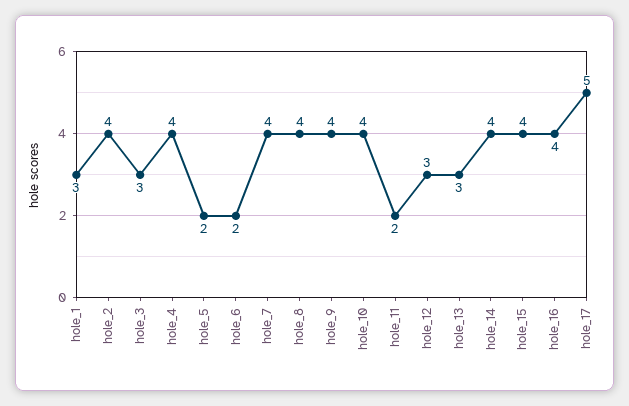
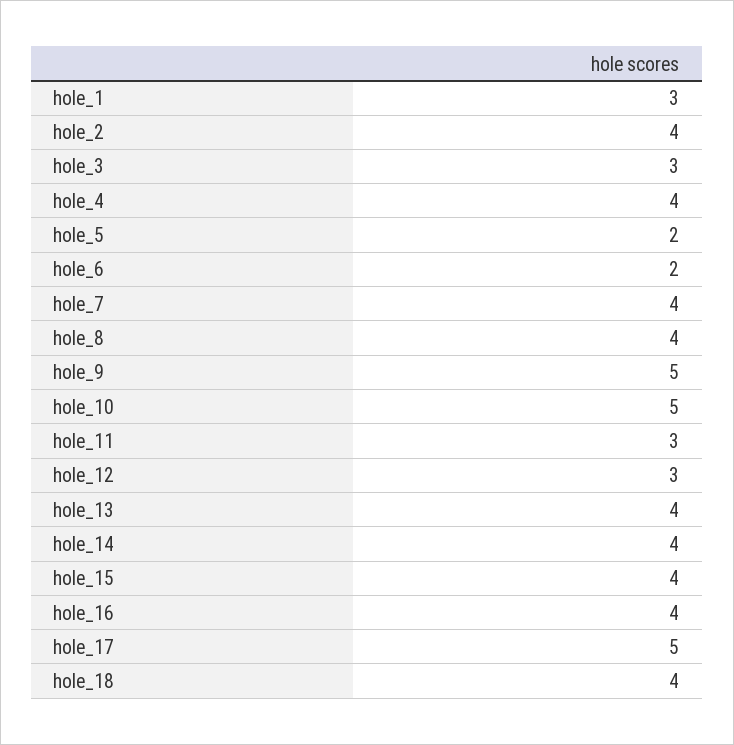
  {
    "hole_1": 3,
    "hole_2": 4,
    "hole_3": 3,
    "hole_4": 4,
    "hole_5": 2,
    "hole_6": 2,
    "hole_7": 4,
    "hole_8": 4,
-   "hole_9": 4,
+   "hole_9": 5,
-   "hole_10": 4,
+   "hole_10": 5,
-   "hole_11": 2,
+   "hole_11": 3,
    "hole_12": 3,
-   "hole_13": 3,
+   "hole_13": 4,
    "hole_14": 4,
    "hole_15": 4,
    "hole_16": 4,
-   "hole_17": 5
+   "hole_17": 5,
+   "hole_18": 4
  }

